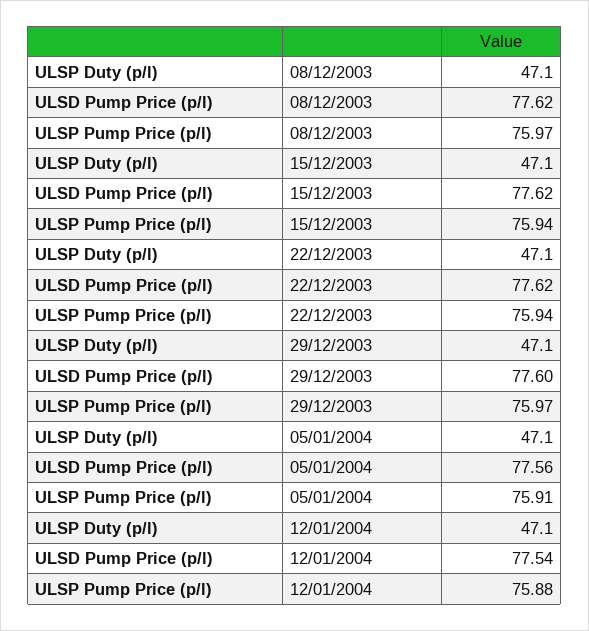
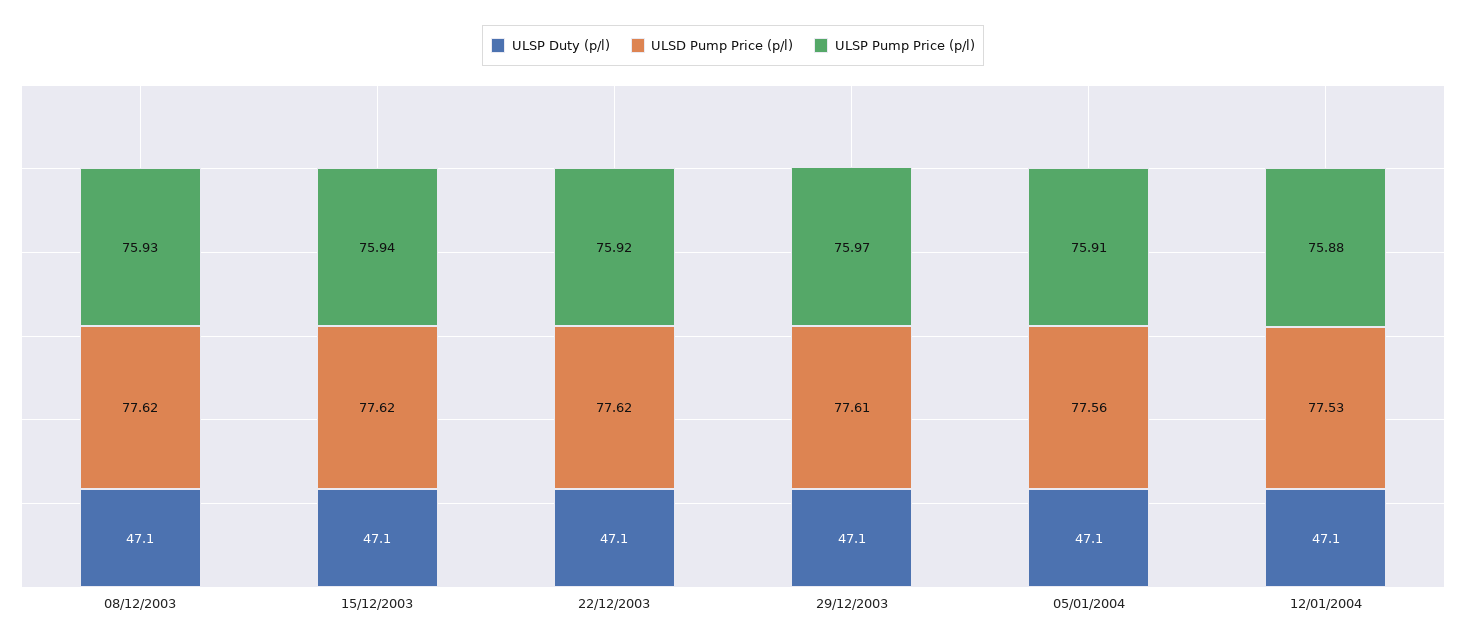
  {
    "ULSP Duty (p/l)": {
      "08/12/2003": 47.1,
      "15/12/2003": 47.1,
      "22/12/2003": 47.1,
      "29/12/2003": 47.1,
      "05/01/2004": 47.1,
      "12/01/2004": 47.1
    },
    "ULSD Pump Price (p/l)": {
      "08/12/2003": 77.62,
      "15/12/2003": 77.62,
      "22/12/2003": 77.62,
-     "29/12/2003": 77.6,
+     "29/12/2003": 77.61,
      "05/01/2004": 77.56,
-     "12/01/2004": 77.54
+     "12/01/2004": 77.53
    },
    "ULSP Pump Price (p/l)": {
-     "08/12/2003": 75.97,
+     "08/12/2003": 75.93,
      "15/12/2003": 75.94,
-     "22/12/2003": 75.94,
+     "22/12/2003": 75.92,
      "29/12/2003": 75.97,
      "05/01/2004": 75.91,
      "12/01/2004": 75.88
    }
  }

